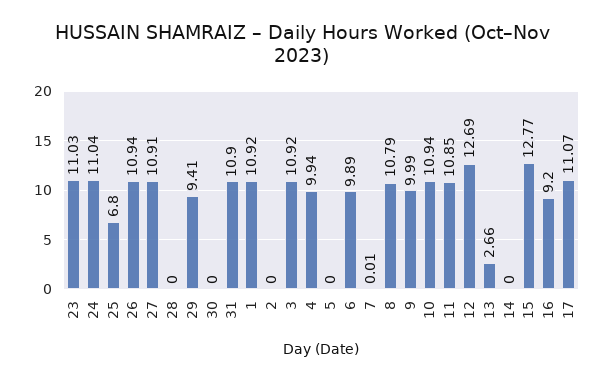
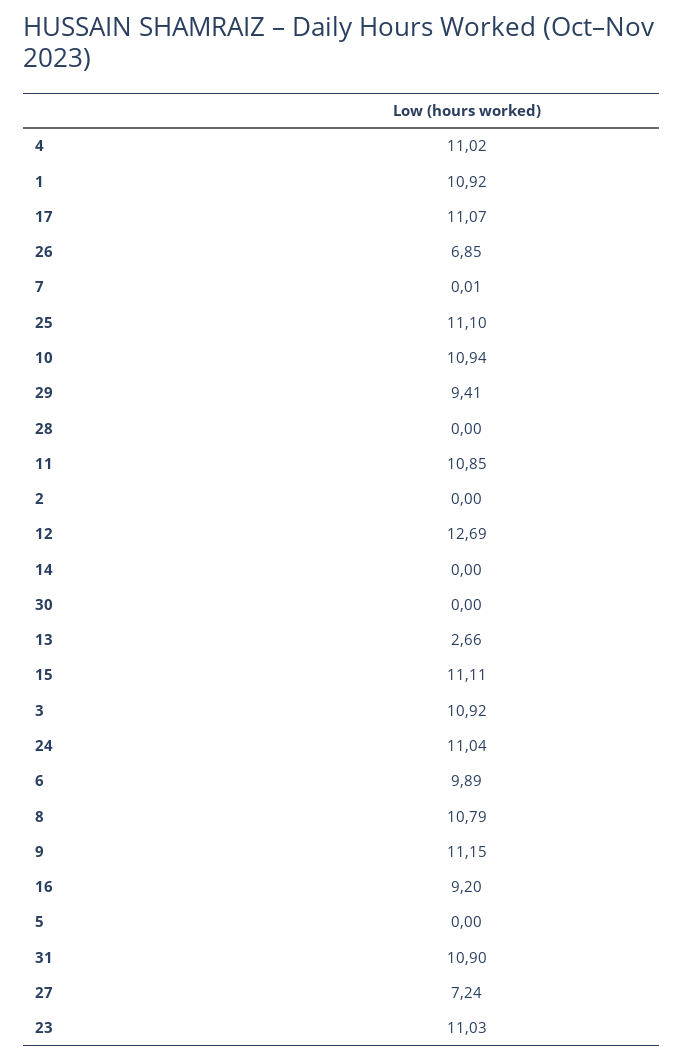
  {
    "23": 11.03,
    "24": 11.04,
-   "25": 6.8,
+   "25": 11.1,
-   "26": 10.94,
+   "26": 6.85,
-   "27": 10.91,
+   "27": 7.24,
    "28": 0,
    "29": 9.41,
    "30": 0,
    "31": 10.9,
    "1": 10.92,
    "2": 0,
    "3": 10.92,
-   "4": 9.94,
+   "4": 11.02,
    "5": 0,
    "6": 9.89,
    "7": 0.01,
    "8": 10.79,
-   "9": 9.99,
+   "9": 11.15,
    "10": 10.94,
    "11": 10.85,
    "12": 12.69,
    "13": 2.66,
    "14": 0,
-   "15": 12.77,
+   "15": 11.11,
    "16": 9.2,
    "17": 11.07
  }

